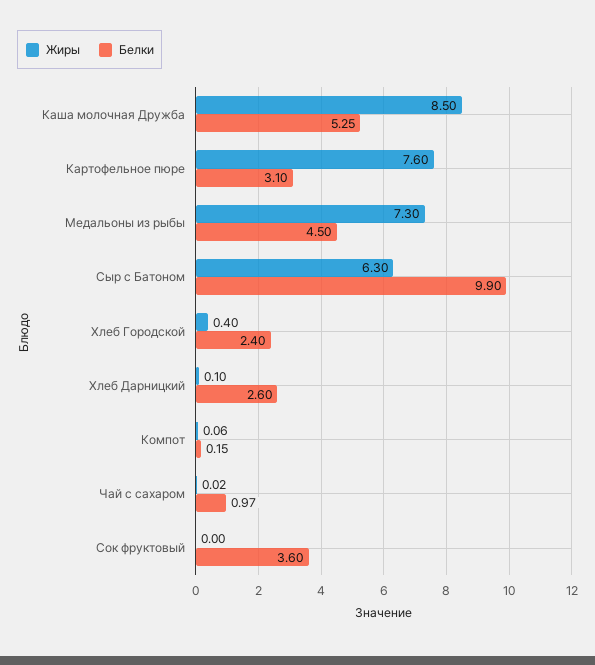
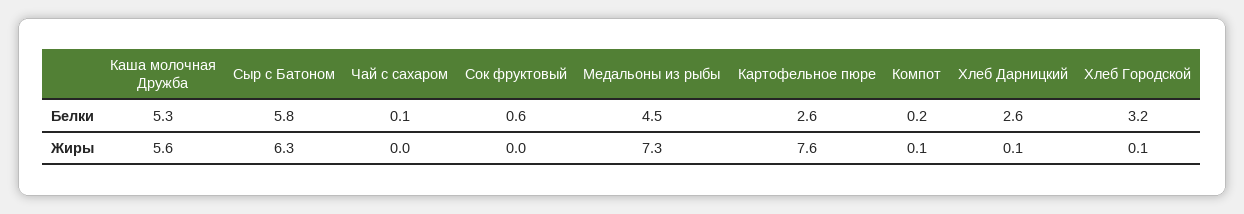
  {
    "Жиры": {
-     "Каша молочная Дружба": 8.5,
+     "Каша молочная Дружба": 5.6,
      "Картофельное пюре": 7.6,
      "Медальоны из рыбы": 7.3,
      "Сыр с Батоном": 6.3,
-     "Хлеб Городской": 0.4,
+     "Хлеб Городской": 0.1,
      "Хлеб Дарницкий": 0.1,
      "Компот": 0.06,
      "Чай с сахаром": 0.02,
      "Сок фруктовый": 0
    },
    "Белки": {
      "Каша молочная Дружба": 5.25,
-     "Картофельное пюре": 3.1,
+     "Картофельное пюре": 2.6,
      "Медальоны из рыбы": 4.5,
-     "Сыр с Батоном": 9.9,
+     "Сыр с Батоном": 5.8,
-     "Хлеб Городской": 2.4,
+     "Хлеб Городской": 3.2,
      "Хлеб Дарницкий": 2.6,
      "Компот": 0.15,
-     "Чай с сахаром": 0.97,
+     "Чай с сахаром": 0.1,
-     "Сок фруктовый": 3.6
+     "Сок фруктовый": 0.6
    }
  }

